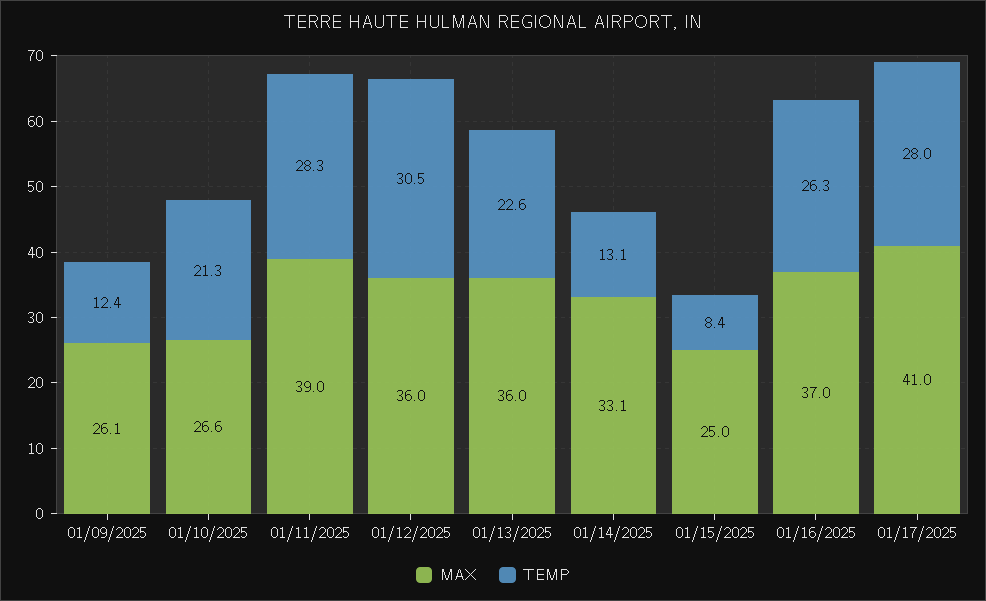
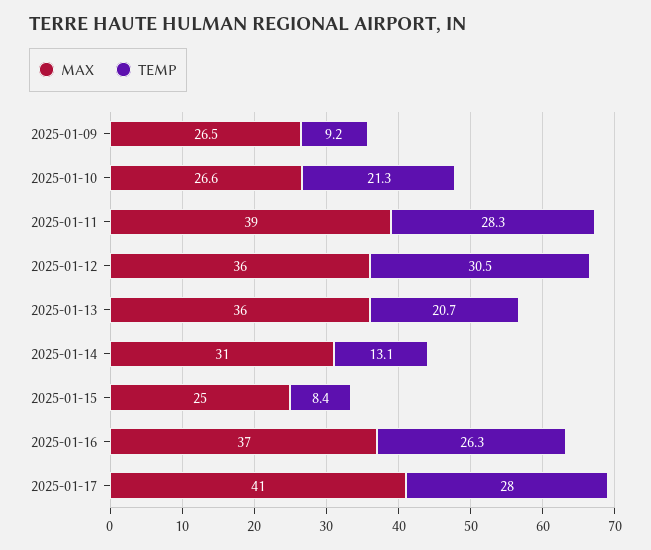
  {
    "MAX": {
-     "01/09/2025": 26.1,
+     "01/09/2025": 26.5,
      "01/10/2025": 26.6,
      "01/11/2025": 39,
      "01/12/2025": 36,
      "01/13/2025": 36,
-     "01/14/2025": 33.1,
+     "01/14/2025": 31,
      "01/15/2025": 25,
      "01/16/2025": 37,
      "01/17/2025": 41
    },
    "TEMP": {
-     "01/09/2025": 12.4,
+     "01/09/2025": 9.2,
      "01/10/2025": 21.3,
      "01/11/2025": 28.3,
      "01/12/2025": 30.5,
-     "01/13/2025": 22.6,
+     "01/13/2025": 20.7,
      "01/14/2025": 13.1,
      "01/15/2025": 8.4,
      "01/16/2025": 26.3,
      "01/17/2025": 28
    }
  }

